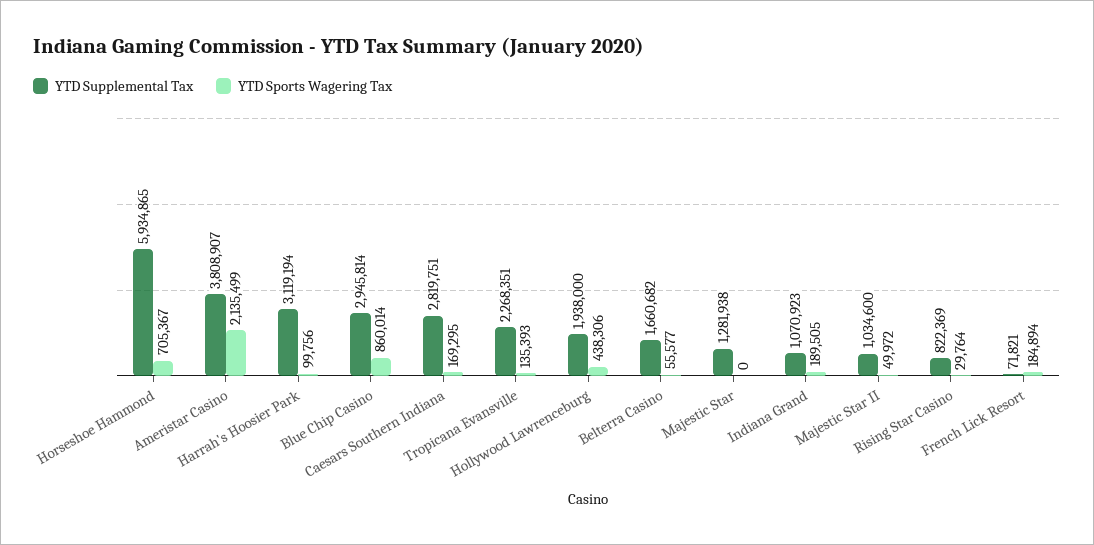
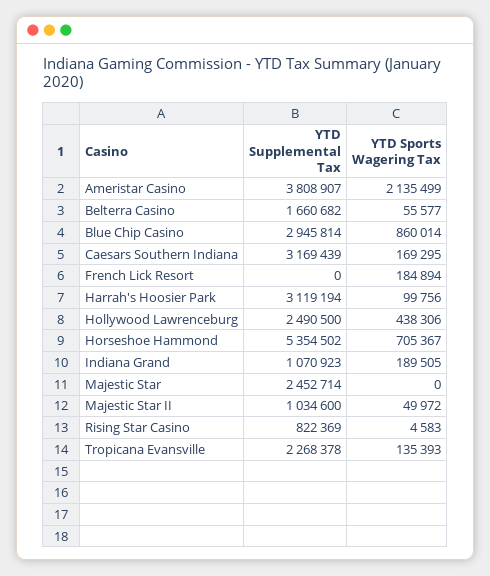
  {
    "YTD Supplemental Tax": {
-     "Horseshoe Hammond": 5934865,
+     "Horseshoe Hammond": 5354502,
      "Ameristar Casino": 3808907,
      "Harrah's Hoosier Park": 3119194,
      "Blue Chip Casino": 2945814,
-     "Caesars Southern Indiana": 2819751,
+     "Caesars Southern Indiana": 3169439,
-     "Tropicana Evansville": 2268351,
+     "Tropicana Evansville": 2268378,
-     "Hollywood Lawrenceburg": 1938000,
+     "Hollywood Lawrenceburg": 2490500,
      "Belterra Casino": 1660682,
-     "Majestic Star": 1281938,
+     "Majestic Star": 2452714,
      "Indiana Grand": 1070923,
      "Majestic Star II": 1034600,
      "Rising Star Casino": 822369,
-     "French Lick Resort": 71821
+     "French Lick Resort": 0
    },
    "YTD Sports Wagering Tax": {
      "Horseshoe Hammond": 705367,
      "Ameristar Casino": 2135499,
      "Harrah's Hoosier Park": 99756,
      "Blue Chip Casino": 860014,
      "Caesars Southern Indiana": 169295,
      "Tropicana Evansville": 135393,
      "Hollywood Lawrenceburg": 438306,
      "Belterra Casino": 55577,
      "Majestic Star": 0,
      "Indiana Grand": 189505,
      "Majestic Star II": 49972,
-     "Rising Star Casino": 29764,
+     "Rising Star Casino": 4583,
      "French Lick Resort": 184894
    }
  }

